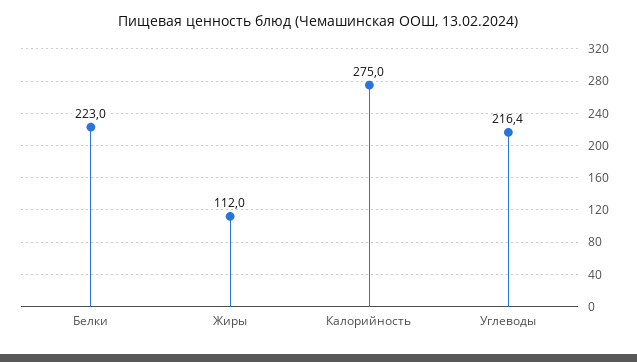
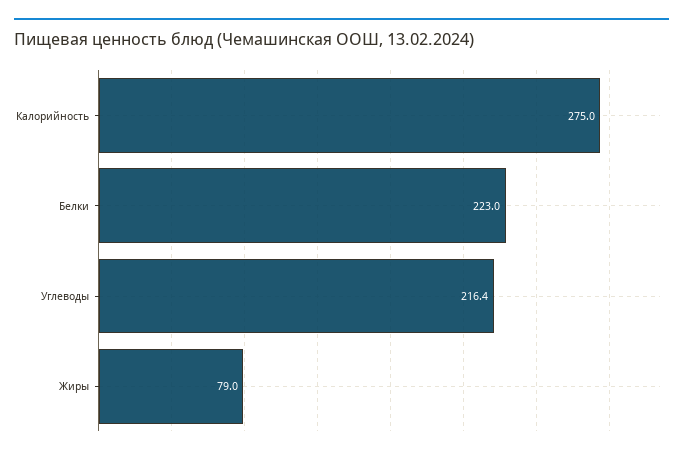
  {
    "Белки": 223,
-   "Жиры": 112,
+   "Жиры": 79,
    "Калорийность": 275,
    "Углеводы": 216.4
  }

